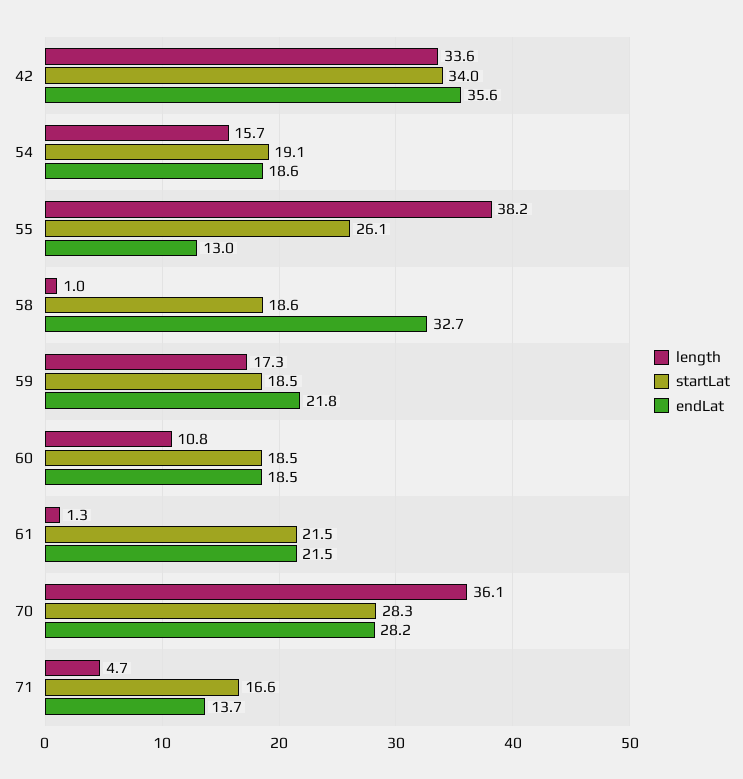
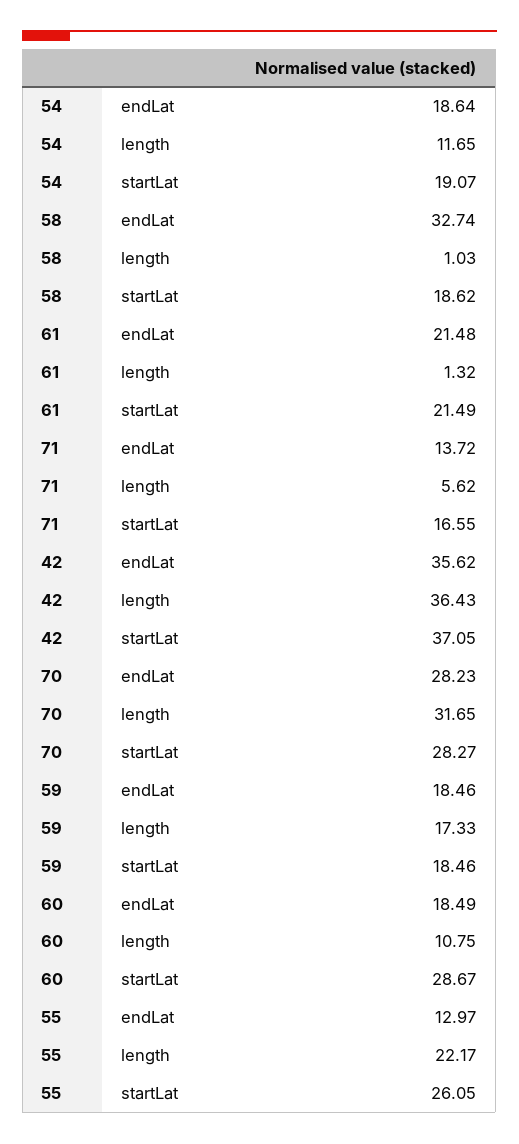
  {
    "length": {
-     "42": 33.6,
+     "42": 36.43,
-     "54": 15.7,
+     "54": 11.65,
-     "55": 38.2,
+     "55": 22.17,
      "58": 1.03,
      "59": 17.33,
      "60": 10.75,
      "61": 1.32,
-     "70": 36.1,
+     "70": 31.65,
-     "71": 4.7
+     "71": 5.62
    },
    "startLat": {
-     "42": 34,
+     "42": 37.05,
      "54": 19.07,
      "55": 26.05,
      "58": 18.62,
      "59": 18.46,
-     "60": 18.5,
+     "60": 28.67,
      "61": 21.49,
      "70": 28.27,
      "71": 16.55
    },
    "endLat": {
      "42": 35.62,
      "54": 18.64,
      "55": 12.97,
      "58": 32.74,
-     "59": 21.8,
+     "59": 18.46,
      "60": 18.49,
      "61": 21.48,
      "70": 28.23,
      "71": 13.72
    }
  }

